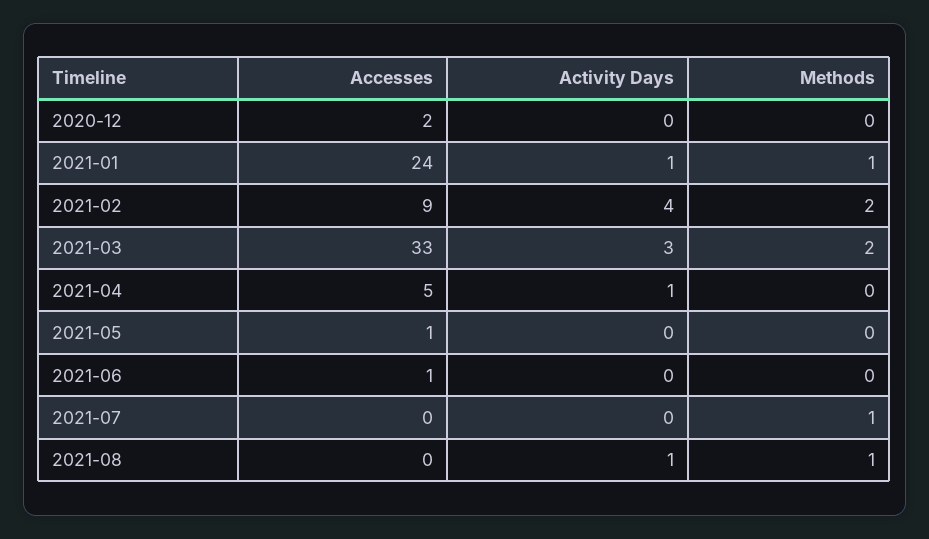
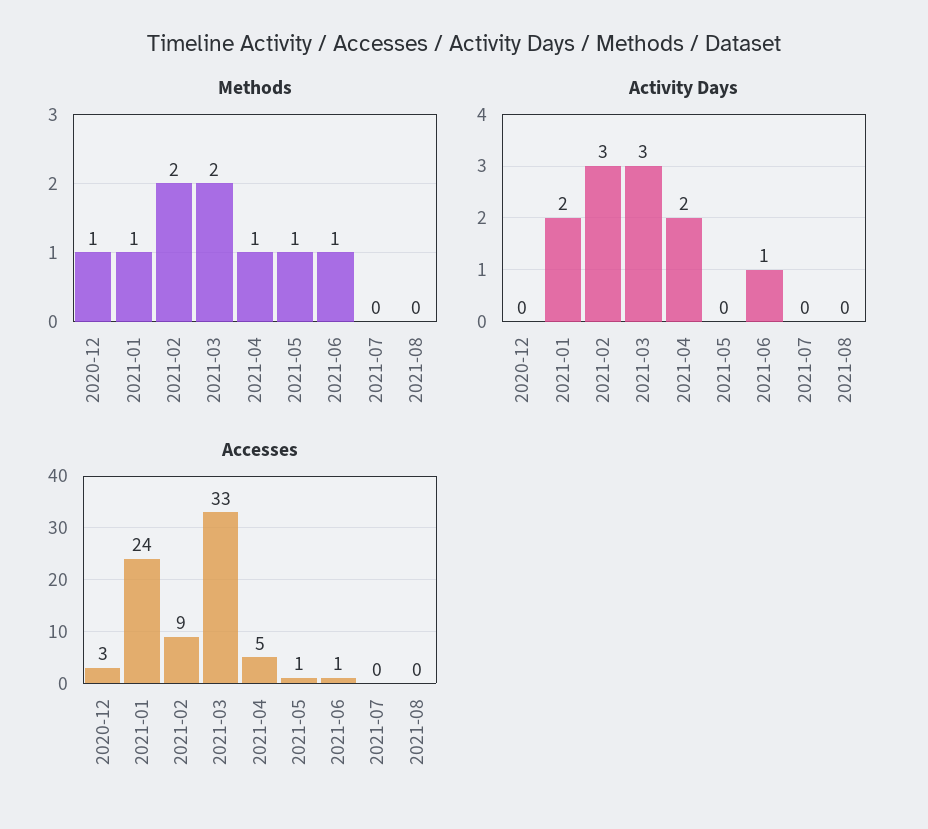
  {
    "Accesses": {
-     "2020-12": 2,
+     "2020-12": 3,
      "2021-01": 24,
      "2021-02": 9,
      "2021-03": 33,
      "2021-04": 5,
      "2021-05": 1,
      "2021-06": 1,
      "2021-07": 0,
      "2021-08": 0
    },
    "Activity Days": {
      "2020-12": 0,
-     "2021-01": 1,
+     "2021-01": 2,
-     "2021-02": 4,
+     "2021-02": 3,
      "2021-03": 3,
-     "2021-04": 1,
+     "2021-04": 2,
      "2021-05": 0,
-     "2021-06": 0,
+     "2021-06": 1,
      "2021-07": 0,
-     "2021-08": 1
+     "2021-08": 0
    },
    "Methods": {
-     "2020-12": 0,
+     "2020-12": 1,
      "2021-01": 1,
      "2021-02": 2,
      "2021-03": 2,
-     "2021-04": 0,
+     "2021-04": 1,
-     "2021-05": 0,
+     "2021-05": 1,
-     "2021-06": 0,
+     "2021-06": 1,
-     "2021-07": 1,
+     "2021-07": 0,
-     "2021-08": 1
+     "2021-08": 0
    }
  }

